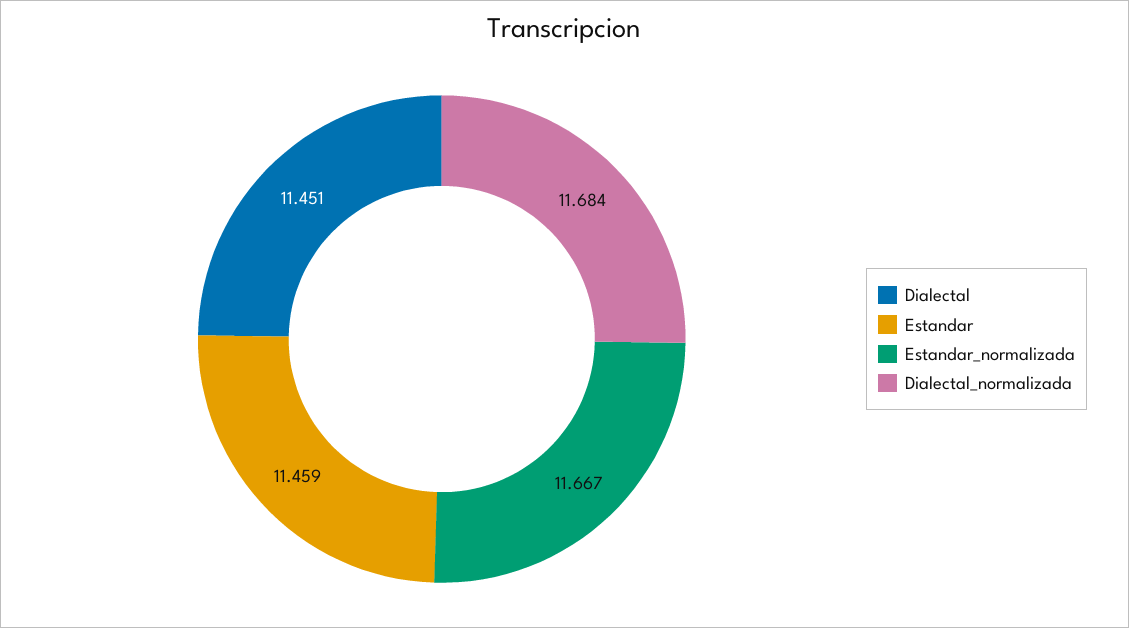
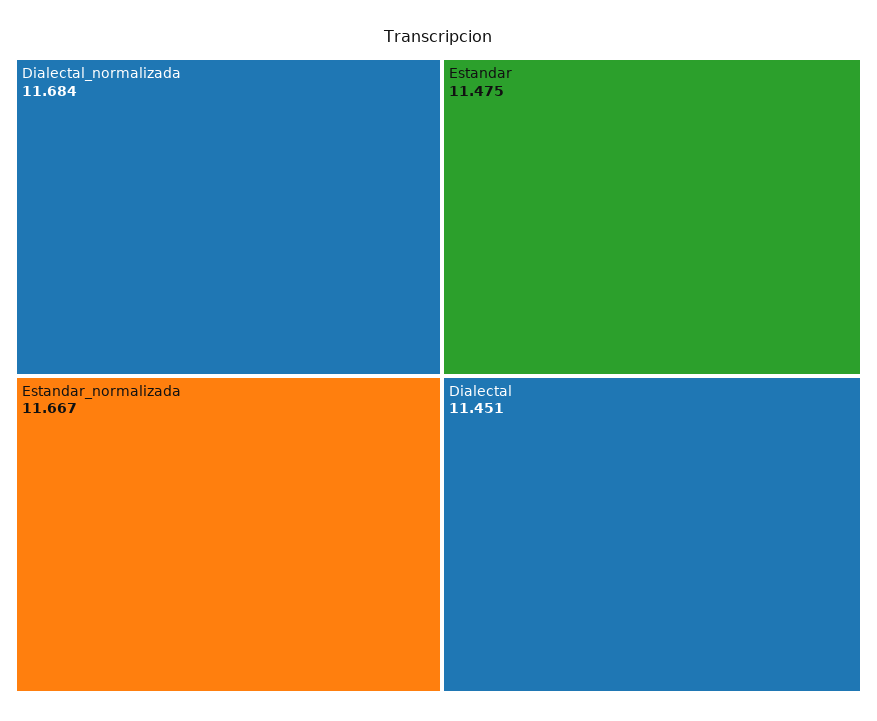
  {
    "Dialectal": 11.451,
-   "Estandar": 11.459,
+   "Estandar": 11.475,
    "Estandar_normalizada": 11.667,
    "Dialectal_normalizada": 11.684
  }

